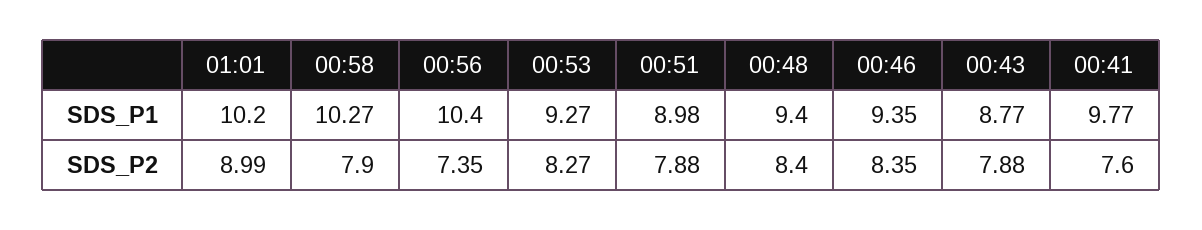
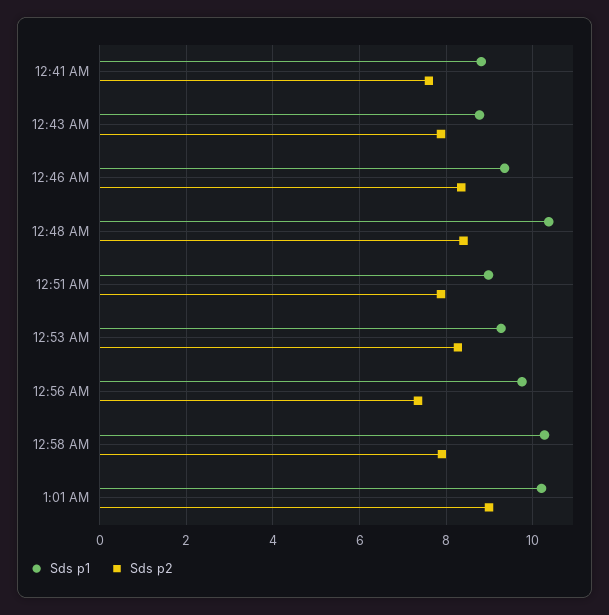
  {
    "SDS_P1": {
      "01:01": 10.2,
      "00:58": 10.27,
-     "00:56": 10.4,
+     "00:56": 9.8,
      "00:53": 9.27,
      "00:51": 8.98,
-     "00:48": 9.4,
+     "00:48": 10.4,
      "00:46": 9.35,
      "00:43": 8.77,
-     "00:41": 9.77
+     "00:41": 8.8
    },
    "SDS_P2": {
      "01:01": 8.99,
      "00:58": 7.9,
      "00:56": 7.35,
      "00:53": 8.27,
      "00:51": 7.88,
      "00:48": 8.4,
      "00:46": 8.35,
      "00:43": 7.88,
      "00:41": 7.6
    }
  }

